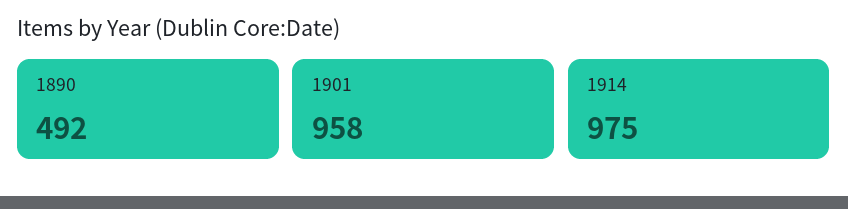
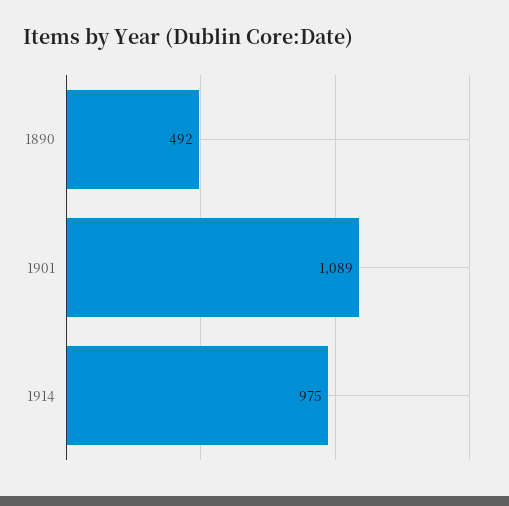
  {
    "1890": 492,
-   "1901": 958,
+   "1901": 1089,
    "1914": 975
  }

